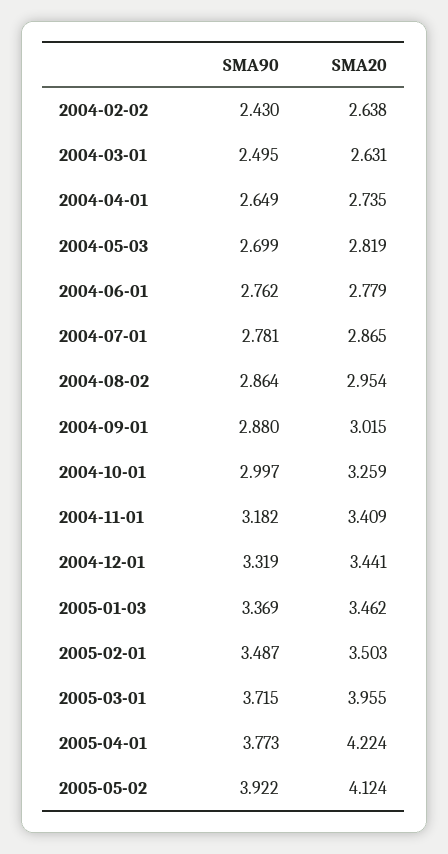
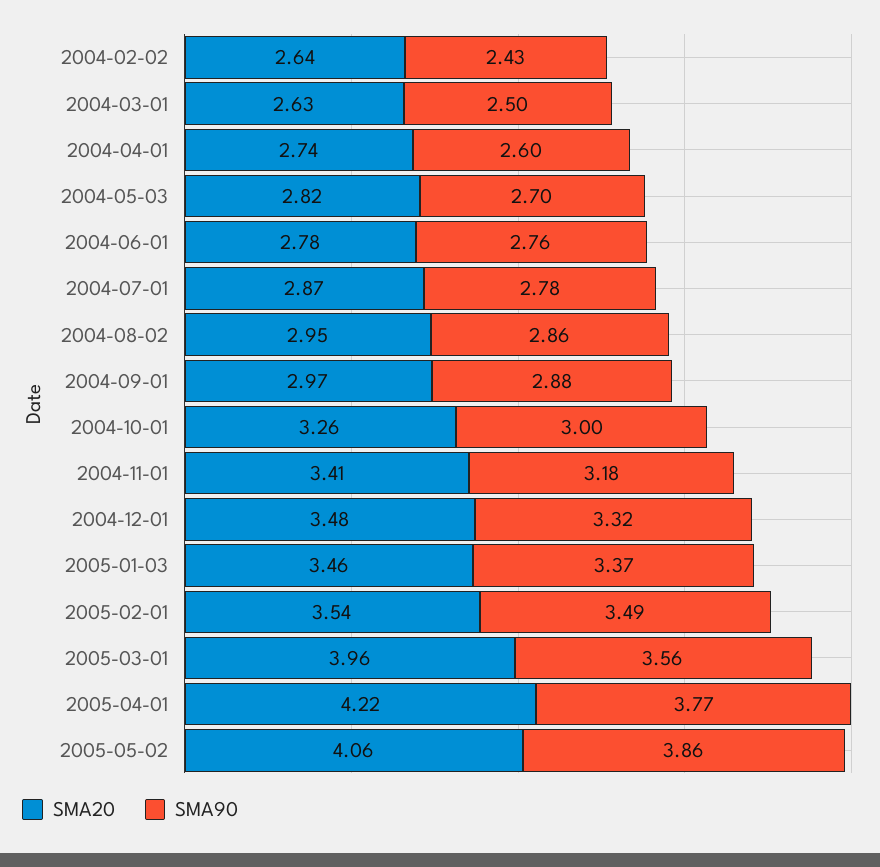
  {
    "SMA90": {
      "2004-02-02": 2.43,
      "2004-03-01": 2.495,
-     "2004-04-01": 2.649,
+     "2004-04-01": 2.6,
      "2004-05-03": 2.699,
      "2004-06-01": 2.762,
      "2004-07-01": 2.781,
      "2004-08-02": 2.864,
      "2004-09-01": 2.88,
      "2004-10-01": 2.997,
      "2004-11-01": 3.182,
      "2004-12-01": 3.319,
      "2005-01-03": 3.369,
      "2005-02-01": 3.487,
-     "2005-03-01": 3.715,
+     "2005-03-01": 3.56,
      "2005-04-01": 3.773,
-     "2005-05-02": 3.922
+     "2005-05-02": 3.86
    },
    "SMA20": {
      "2004-02-02": 2.638,
      "2004-03-01": 2.631,
      "2004-04-01": 2.735,
      "2004-05-03": 2.819,
      "2004-06-01": 2.779,
      "2004-07-01": 2.865,
      "2004-08-02": 2.954,
-     "2004-09-01": 3.015,
+     "2004-09-01": 2.97,
      "2004-10-01": 3.259,
      "2004-11-01": 3.409,
-     "2004-12-01": 3.441,
+     "2004-12-01": 3.48,
      "2005-01-03": 3.462,
-     "2005-02-01": 3.503,
+     "2005-02-01": 3.54,
      "2005-03-01": 3.955,
      "2005-04-01": 4.224,
-     "2005-05-02": 4.124
+     "2005-05-02": 4.06
    }
  }

